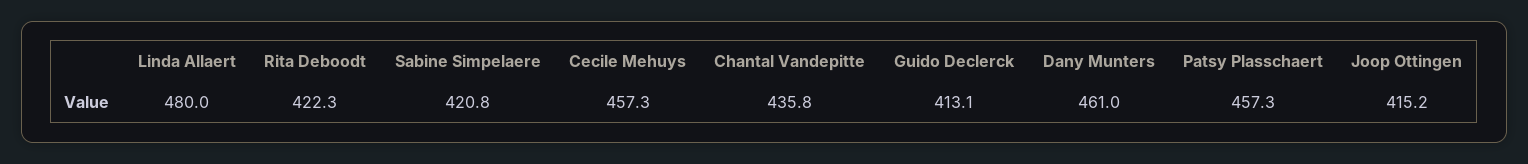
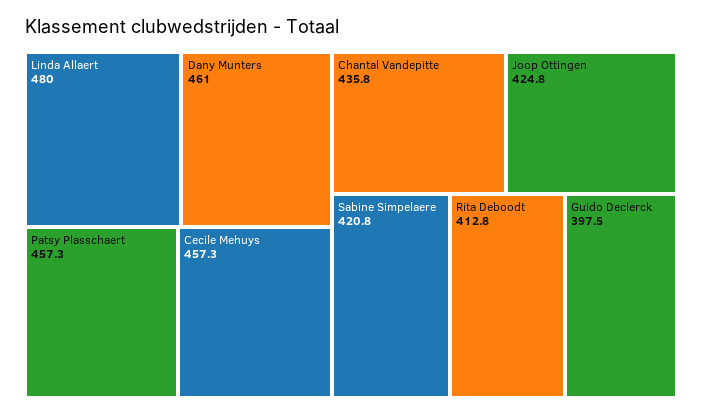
  {
    "Linda Allaert": 480,
-   "Rita Deboodt": 422.3,
+   "Rita Deboodt": 412.8,
    "Sabine Simpelaere": 420.8,
    "Cecile Mehuys": 457.3,
    "Chantal Vandepitte": 435.8,
-   "Guido Declerck": 413.1,
+   "Guido Declerck": 397.5,
    "Dany Munters": 461,
    "Patsy Plasschaert": 457.3,
-   "Joop Ottingen": 415.2
+   "Joop Ottingen": 424.8
  }

